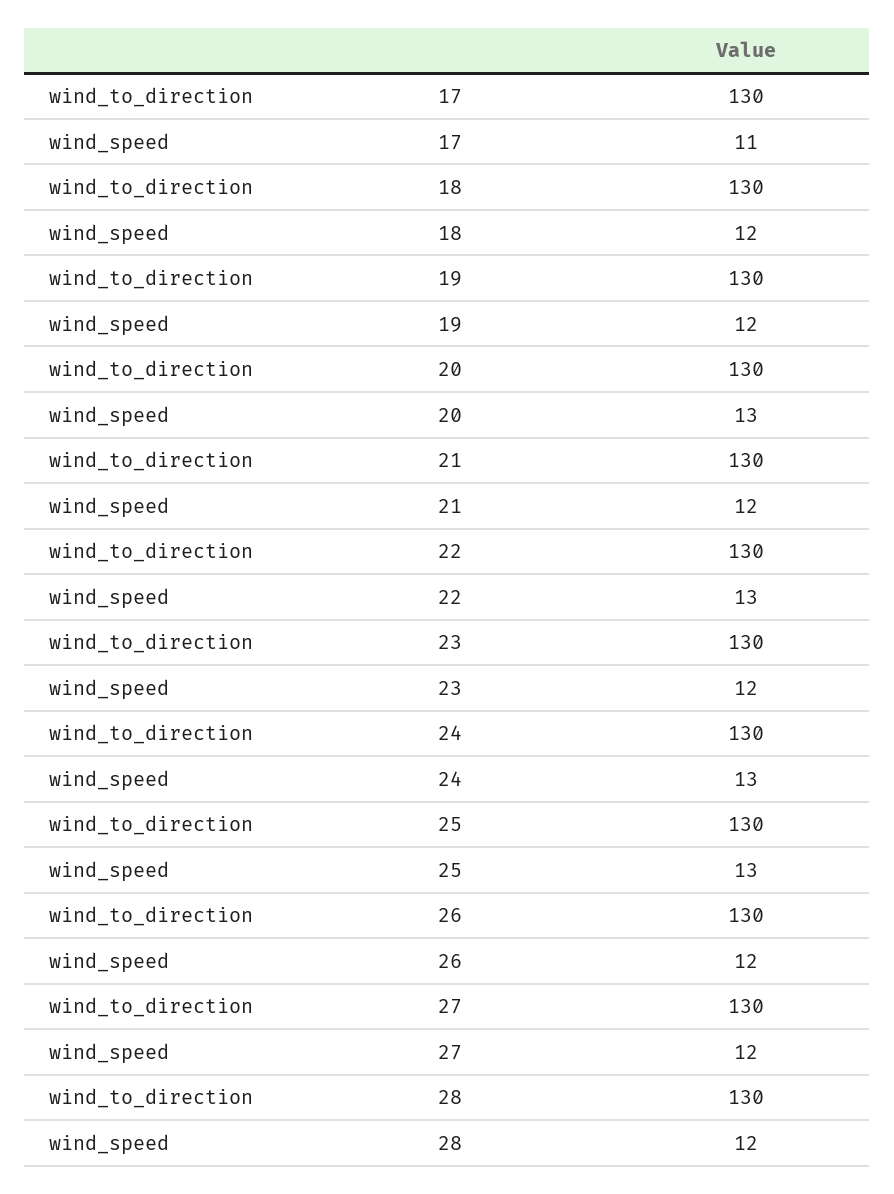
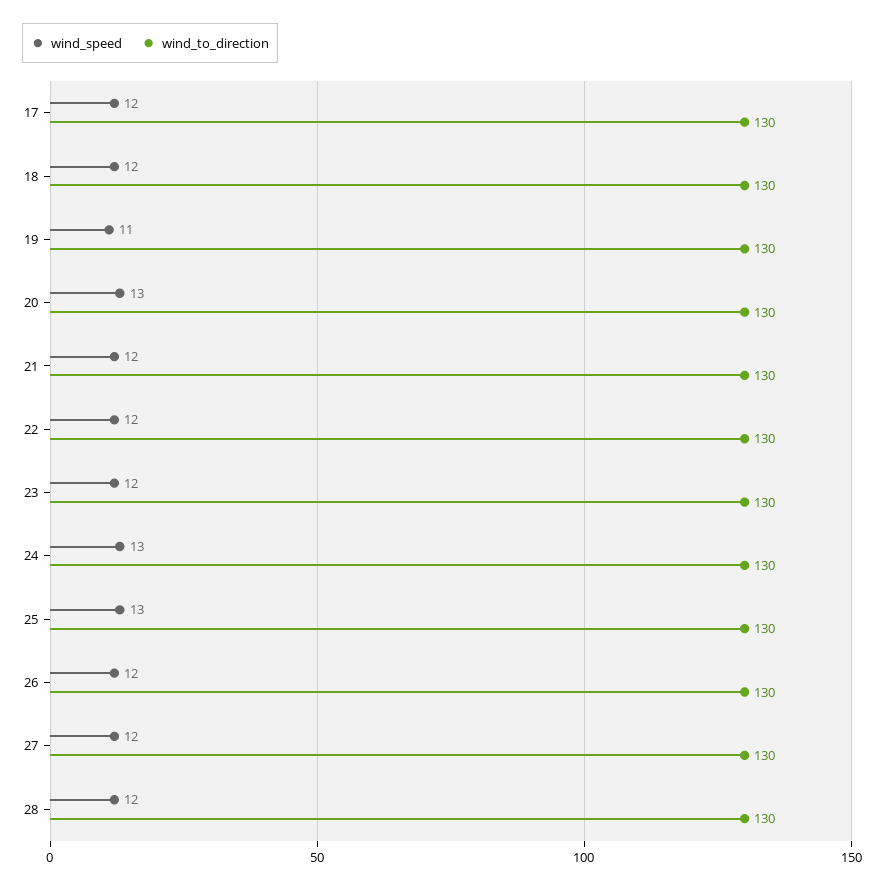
  {
    "wind_to_direction": {
      "17": 130,
      "18": 130,
      "19": 130,
      "20": 130,
      "21": 130,
      "22": 130,
      "23": 130,
      "24": 130,
      "25": 130,
      "26": 130,
      "27": 130,
      "28": 130
    },
    "wind_speed": {
-     "17": 11,
+     "17": 12,
      "18": 12,
-     "19": 12,
+     "19": 11,
      "20": 13,
      "21": 12,
-     "22": 13,
+     "22": 12,
      "23": 12,
      "24": 13,
      "25": 13,
      "26": 12,
      "27": 12,
      "28": 12
    }
  }

